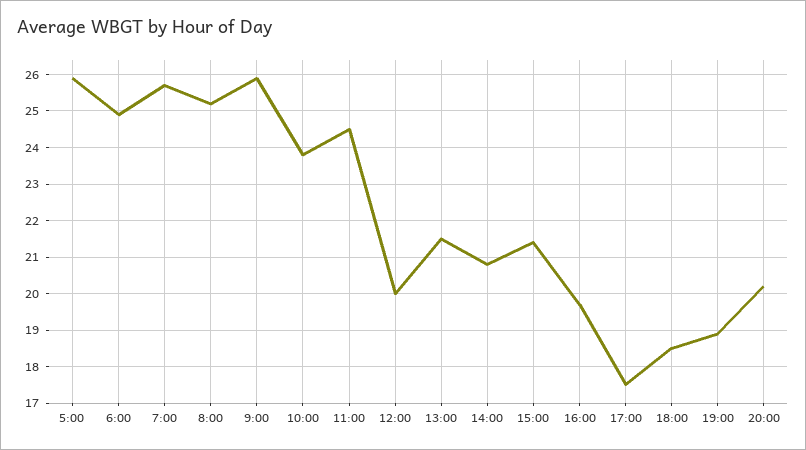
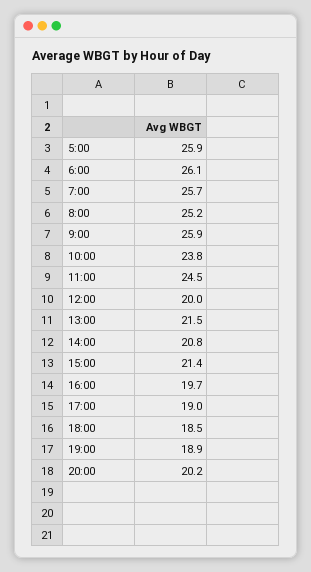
  {
    "5:00": 25.9,
-   "6:00": 25,
+   "6:00": 26.1,
    "7:00": 25.7,
    "8:00": 25.2,
    "9:00": 25.9,
    "10:00": 23.8,
    "11:00": 24.5,
    "12:00": 20,
    "13:00": 21.5,
    "14:00": 20.8,
    "15:00": 21.4,
    "16:00": 19.7,
-   "17:00": 17.5,
+   "17:00": 19,
    "18:00": 18.5,
    "19:00": 18.9,
    "20:00": 20.2
  }

